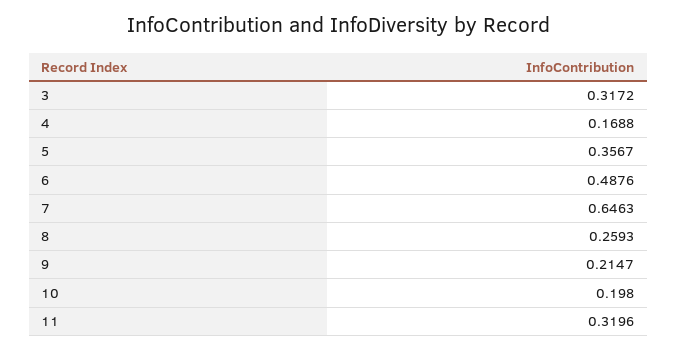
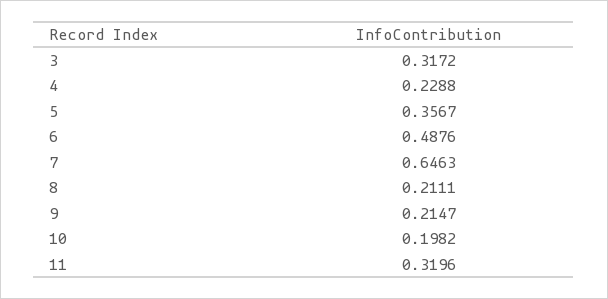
  {
    "3": 0.3172,
-   "4": 0.1688,
+   "4": 0.2288,
    "5": 0.3567,
    "6": 0.4876,
    "7": 0.6463,
-   "8": 0.2593,
+   "8": 0.2111,
    "9": 0.2147,
-   "10": 0.198,
+   "10": 0.1982,
    "11": 0.3196
  }

